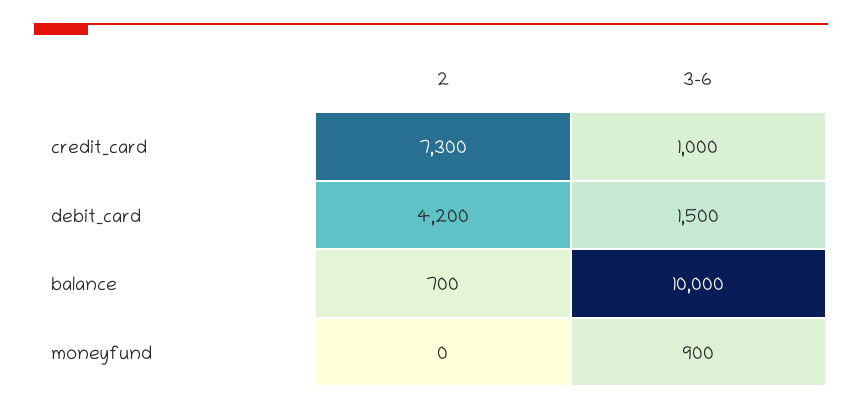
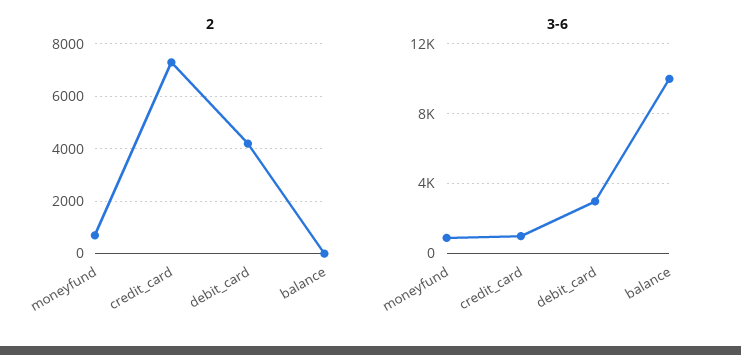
  {
    "2": {
      "credit_card": 7300,
      "debit_card": 4200,
-     "balance": 700,
+     "balance": 0,
-     "moneyfund": 0
+     "moneyfund": 750
    },
    "3-6": {
      "credit_card": 1000,
-     "debit_card": 1500,
+     "debit_card": 3000,
      "balance": 10000,
      "moneyfund": 900
    }
  }

